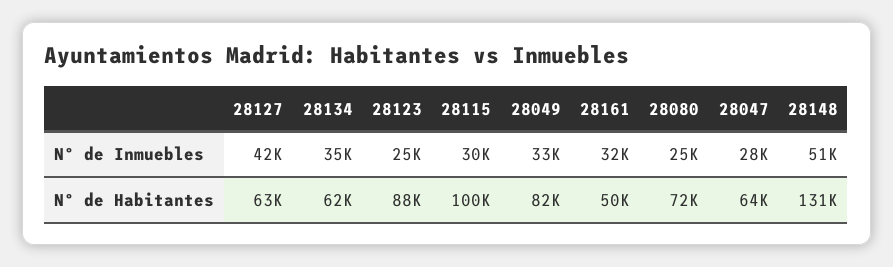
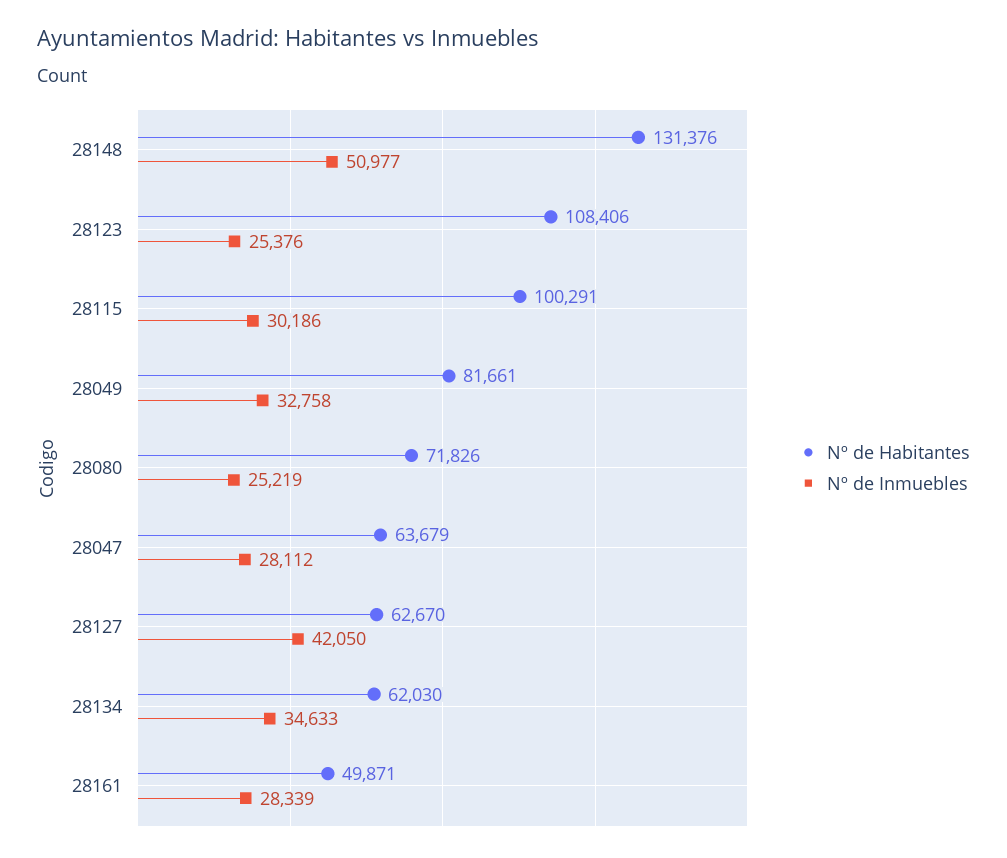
  {
    "Nº de Inmuebles": {
      "28127": 42050,
      "28134": 34633,
      "28123": 25376,
      "28115": 30186,
      "28049": 32758,
-     "28161": 32000,
+     "28161": 28339,
      "28080": 25219,
      "28047": 28112,
      "28148": 50977
    },
    "Nº de Habitantes": {
      "28127": 62670,
      "28134": 62030,
-     "28123": 88000,
+     "28123": 108406,
      "28115": 100291,
      "28049": 81661,
      "28161": 49871,
      "28080": 71826,
      "28047": 63679,
      "28148": 131376
    }
  }

